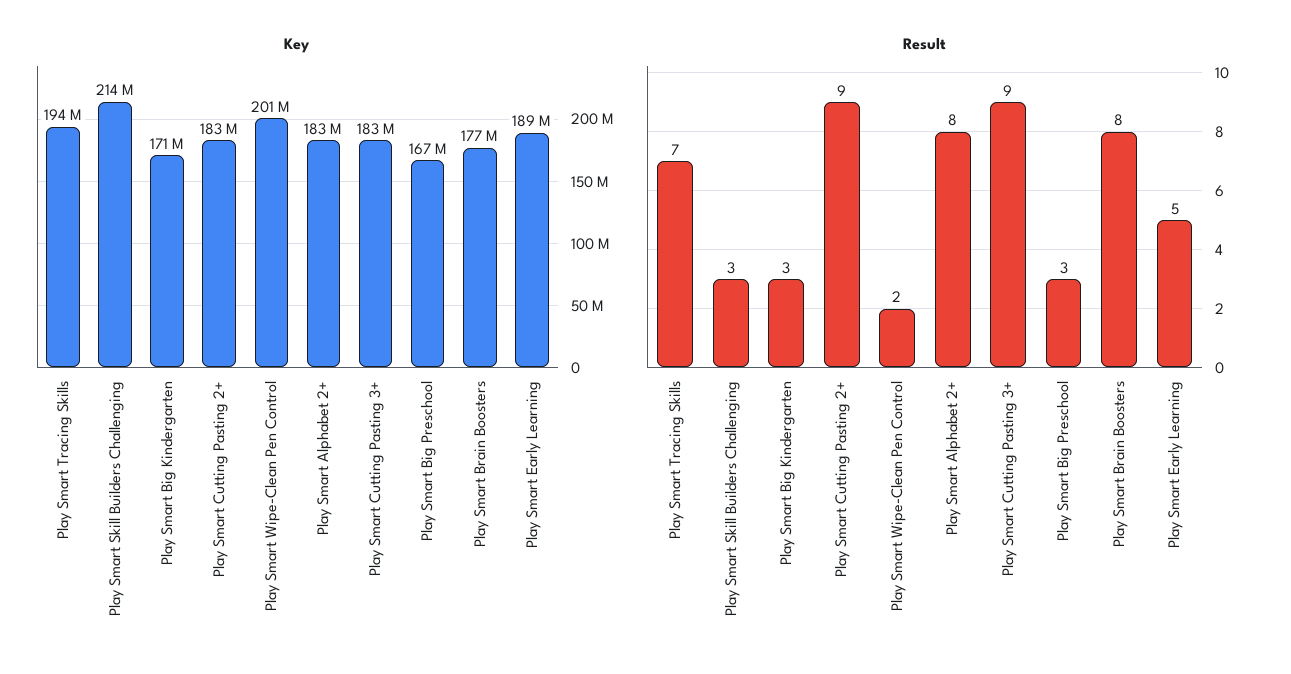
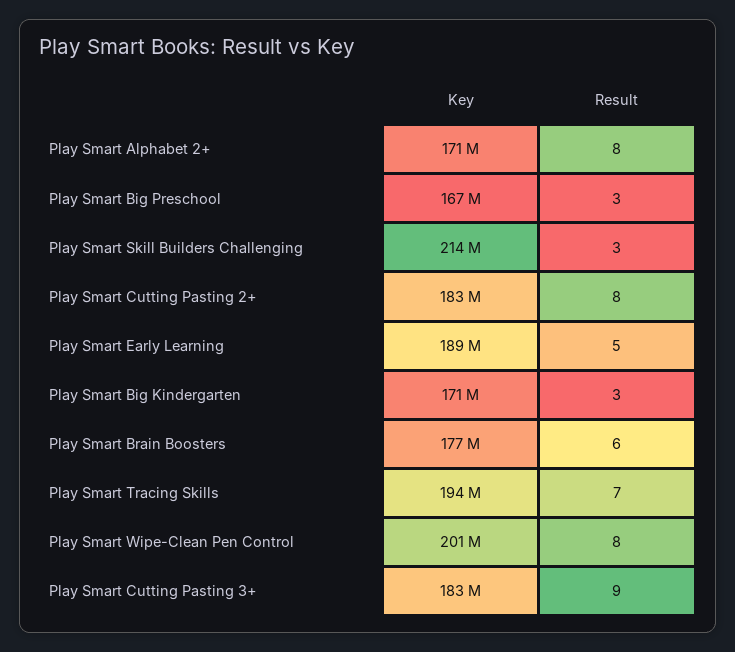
  {
    "Key": {
      "Play Smart Tracing Skills": 194000000,
      "Play Smart Skill Builders Challenging": 214000000,
      "Play Smart Big Kindergarten": 171000000,
      "Play Smart Cutting Pasting 2+": 183000000,
      "Play Smart Wipe-Clean Pen Control": 201000000,
-     "Play Smart Alphabet 2+": 183000000,
+     "Play Smart Alphabet 2+": 171000000,
      "Play Smart Cutting Pasting 3+": 183000000,
      "Play Smart Big Preschool": 167000000,
      "Play Smart Brain Boosters": 177000000,
      "Play Smart Early Learning": 189000000
    },
    "Result": {
      "Play Smart Tracing Skills": 7,
      "Play Smart Skill Builders Challenging": 3,
      "Play Smart Big Kindergarten": 3,
-     "Play Smart Cutting Pasting 2+": 9,
+     "Play Smart Cutting Pasting 2+": 8,
-     "Play Smart Wipe-Clean Pen Control": 2,
+     "Play Smart Wipe-Clean Pen Control": 8,
      "Play Smart Alphabet 2+": 8,
      "Play Smart Cutting Pasting 3+": 9,
      "Play Smart Big Preschool": 3,
-     "Play Smart Brain Boosters": 8,
+     "Play Smart Brain Boosters": 6,
      "Play Smart Early Learning": 5
    }
  }

